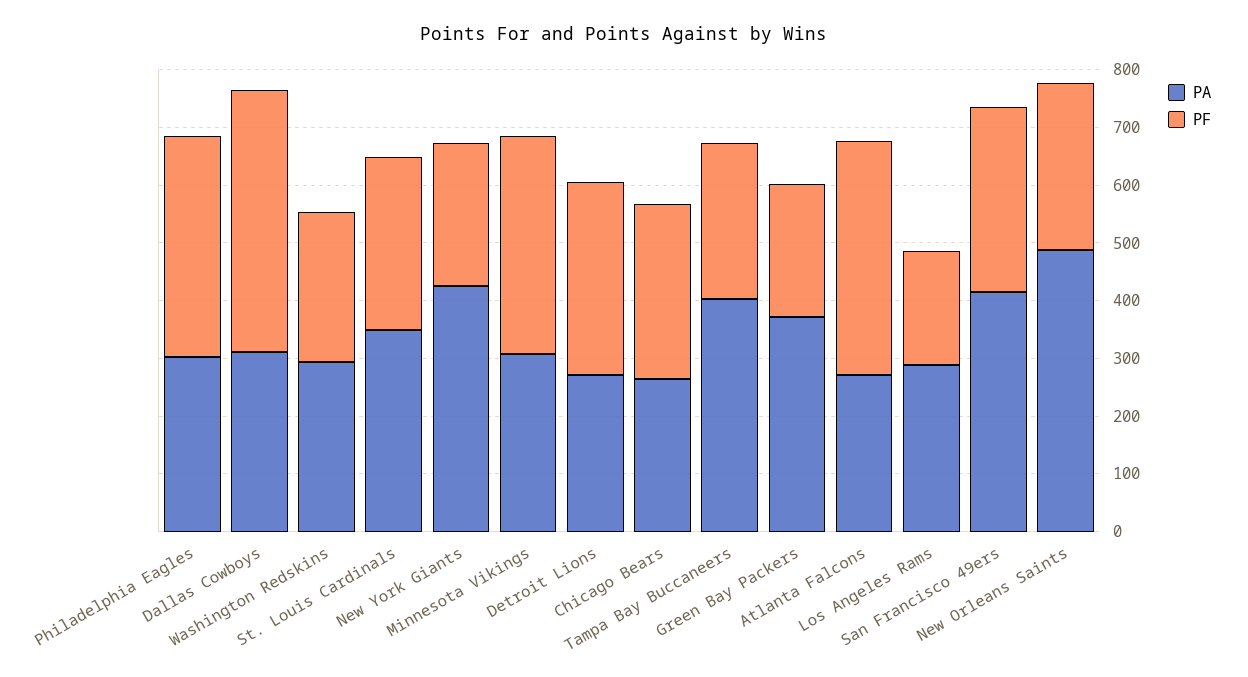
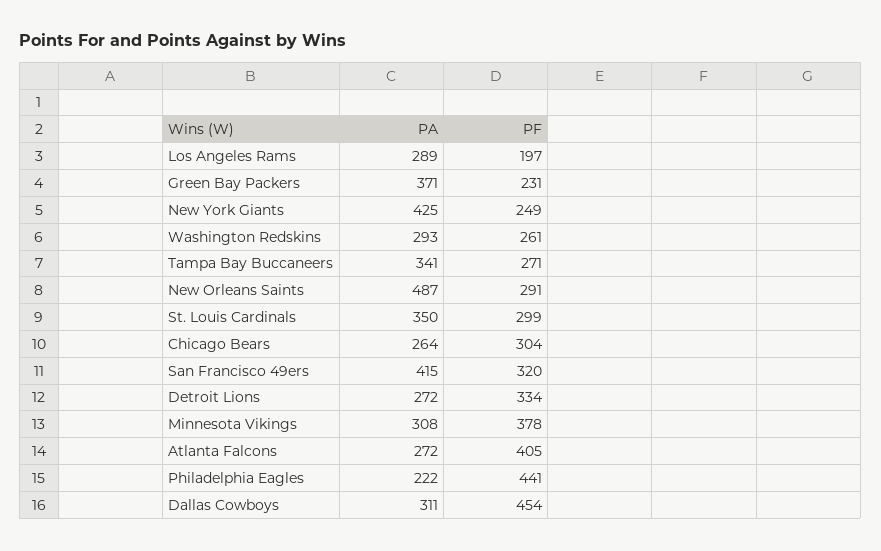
  {
    "PA": {
-     "Philadelphia Eagles": 300,
+     "Philadelphia Eagles": 222,
      "Dallas Cowboys": 311,
      "Washington Redskins": 293,
      "St. Louis Cardinals": 350,
      "New York Giants": 425,
      "Minnesota Vikings": 308,
      "Detroit Lions": 272,
      "Chicago Bears": 264,
-     "Tampa Bay Buccaneers": 400,
+     "Tampa Bay Buccaneers": 341,
      "Green Bay Packers": 371,
      "Atlanta Falcons": 272,
      "Los Angeles Rams": 289,
      "San Francisco 49ers": 415,
      "New Orleans Saints": 487
    },
    "PF": {
-     "Philadelphia Eagles": 380,
+     "Philadelphia Eagles": 441,
      "Dallas Cowboys": 454,
      "Washington Redskins": 261,
      "St. Louis Cardinals": 299,
      "New York Giants": 249,
      "Minnesota Vikings": 378,
      "Detroit Lions": 334,
      "Chicago Bears": 304,
      "Tampa Bay Buccaneers": 271,
      "Green Bay Packers": 231,
      "Atlanta Falcons": 405,
      "Los Angeles Rams": 197,
      "San Francisco 49ers": 320,
      "New Orleans Saints": 291
    }
  }

